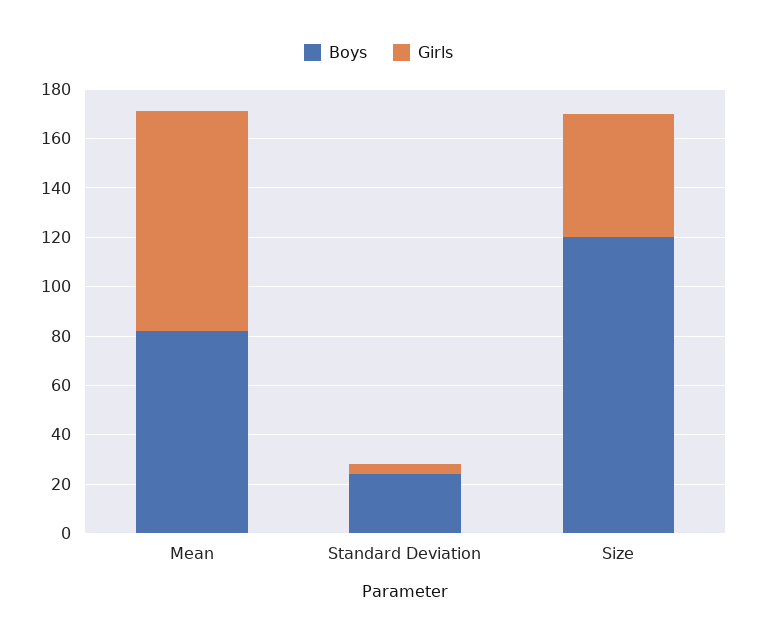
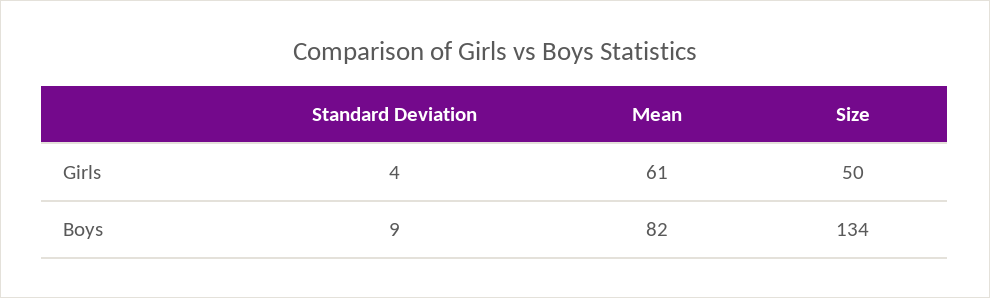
  {
    "Boys": {
      "Mean": 82,
-     "Standard Deviation": 25,
+     "Standard Deviation": 9,
-     "Size": 120
+     "Size": 134
    },
    "Girls": {
-     "Mean": 90,
+     "Mean": 61,
      "Standard Deviation": 4,
      "Size": 50
    }
  }

